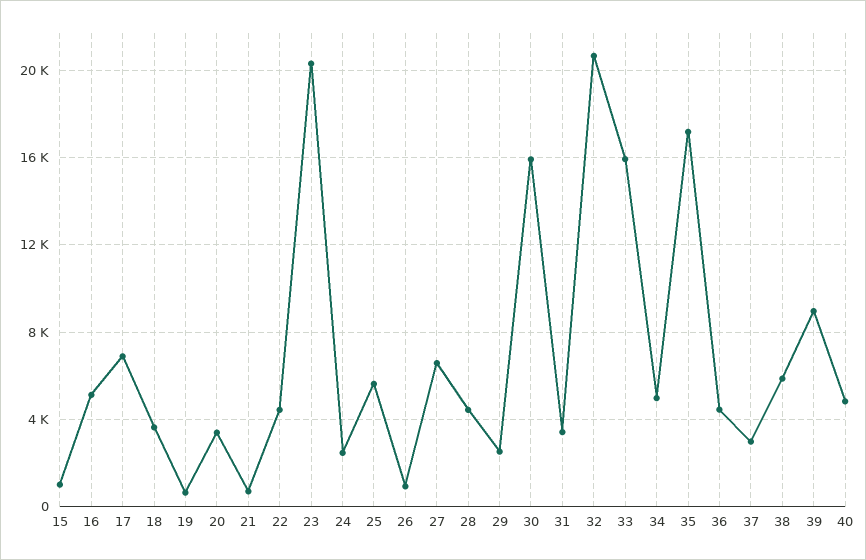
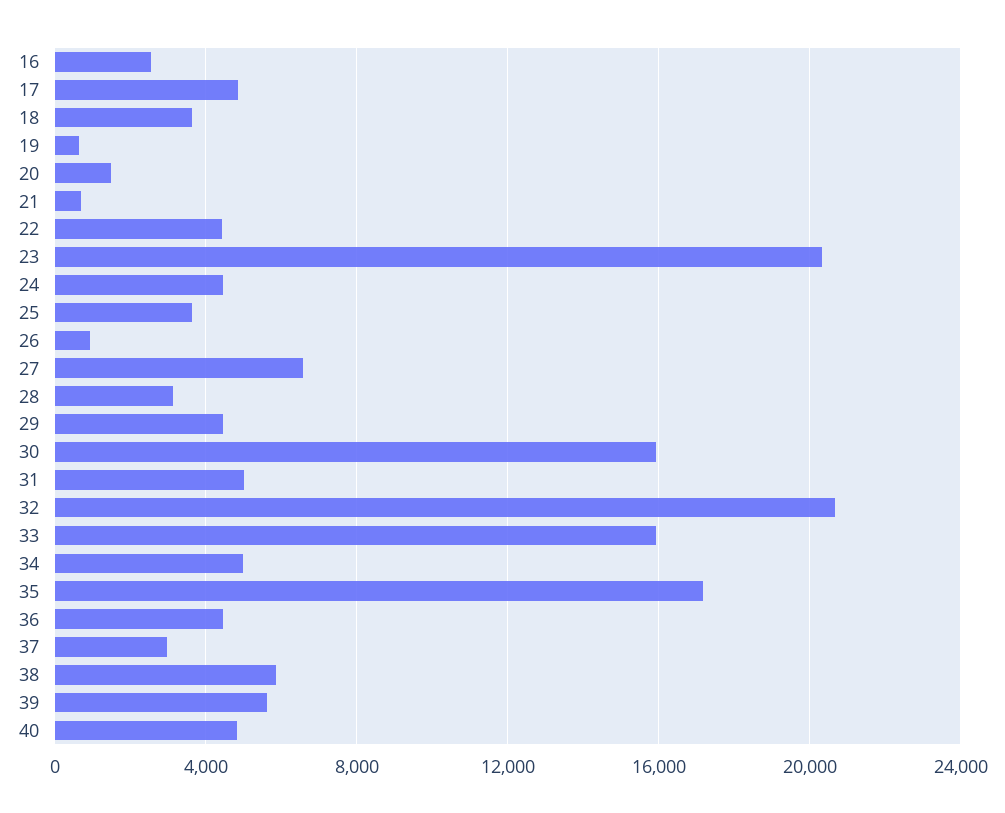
  {
-   "15": 1000,
-   "16": 5000,
+   "16": 2500,
-   "17": 7000,
+   "17": 5000,
    "18": 3500,
    "19": 500,
-   "20": 3500,
+   "20": 1500,
    "21": 500,
    "22": 4500,
    "23": 20500,
-   "24": 2500,
+   "24": 4500,
-   "25": 5500,
+   "25": 3500,
    "26": 1000,
    "27": 6500,
-   "28": 4500,
+   "28": 3000,
-   "29": 2500,
+   "29": 4500,
    "30": 16000,
-   "31": 3500,
+   "31": 5000,
    "32": 20500,
    "33": 16000,
    "34": 5000,
    "35": 17000,
    "36": 4500,
    "37": 3000,
    "38": 6000,
-   "39": 9000,
+   "39": 5500,
    "40": 5000
  }

